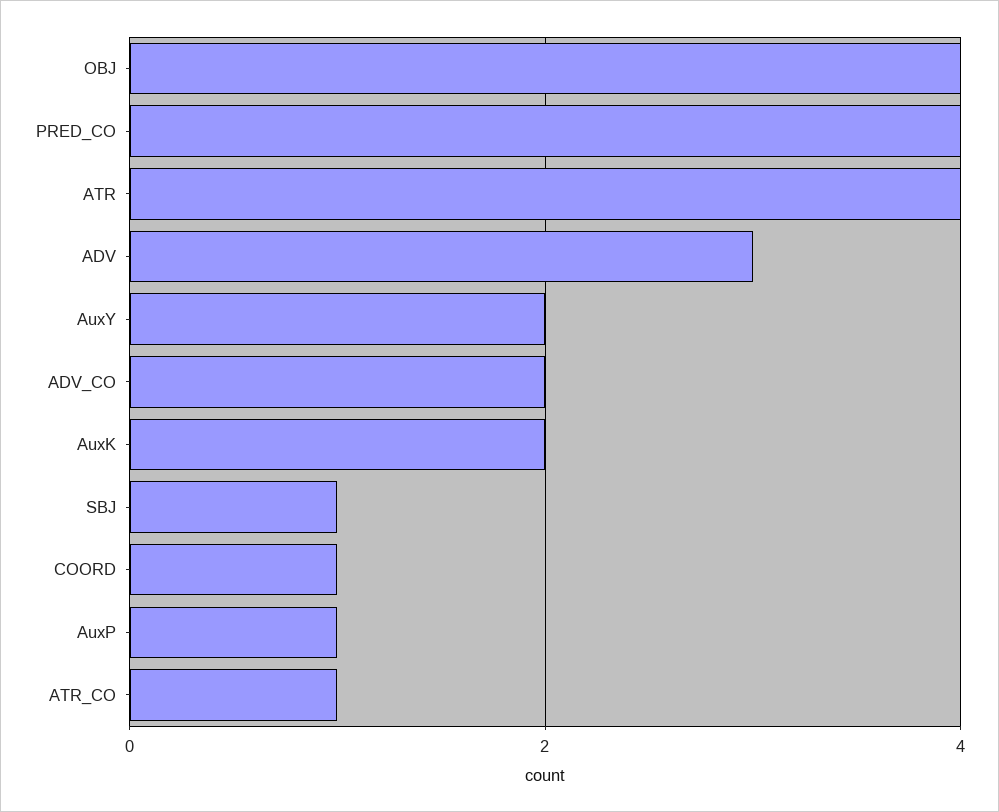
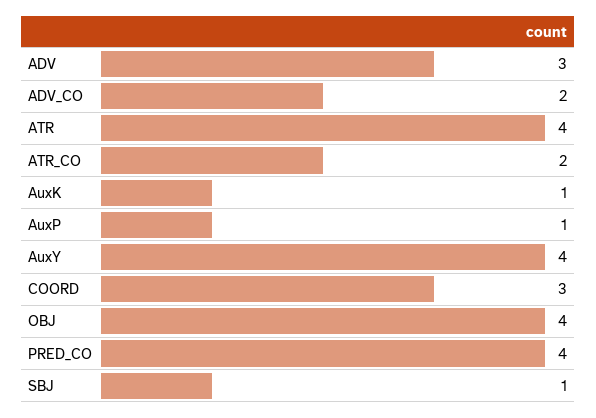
  {
    "OBJ": 4,
    "PRED_CO": 4,
    "ATR": 4,
    "ADV": 3,
-   "AuxY": 2,
+   "AuxY": 4,
    "ADV_CO": 2,
-   "AuxK": 2,
+   "AuxK": 1,
    "SBJ": 1,
-   "COORD": 1,
+   "COORD": 3,
    "AuxP": 1,
-   "ATR_CO": 1
+   "ATR_CO": 2
  }

